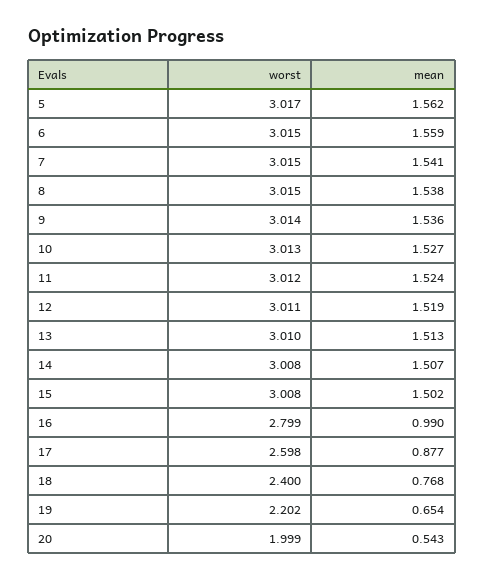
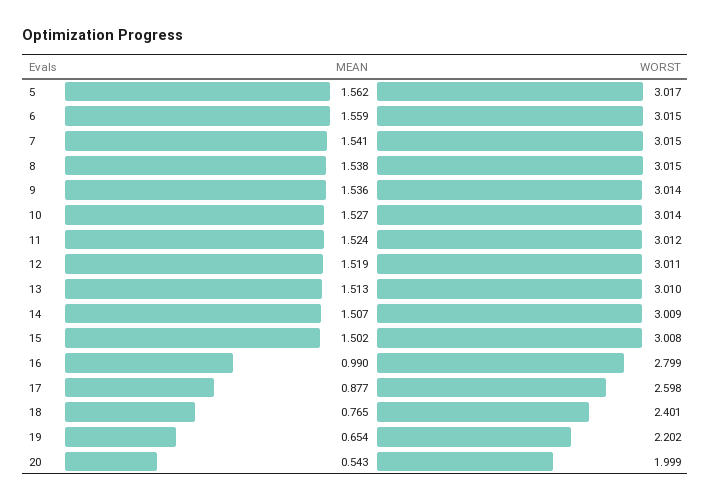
  {
    "worst": {
      "5": 3.017,
      "6": 3.015,
      "7": 3.015,
      "8": 3.015,
      "9": 3.014,
-     "10": 3.013,
+     "10": 3.014,
      "11": 3.012,
      "12": 3.011,
      "13": 3.01,
-     "14": 3.008,
+     "14": 3.009,
      "15": 3.008,
      "16": 2.799,
      "17": 2.598,
-     "18": 2.4,
+     "18": 2.401,
      "19": 2.202,
      "20": 1.999
    },
    "mean": {
      "5": 1.562,
      "6": 1.559,
      "7": 1.541,
      "8": 1.538,
      "9": 1.536,
      "10": 1.527,
      "11": 1.524,
      "12": 1.519,
      "13": 1.513,
      "14": 1.507,
      "15": 1.502,
      "16": 0.99,
      "17": 0.877,
-     "18": 0.768,
+     "18": 0.765,
      "19": 0.654,
      "20": 0.543
    }
  }

